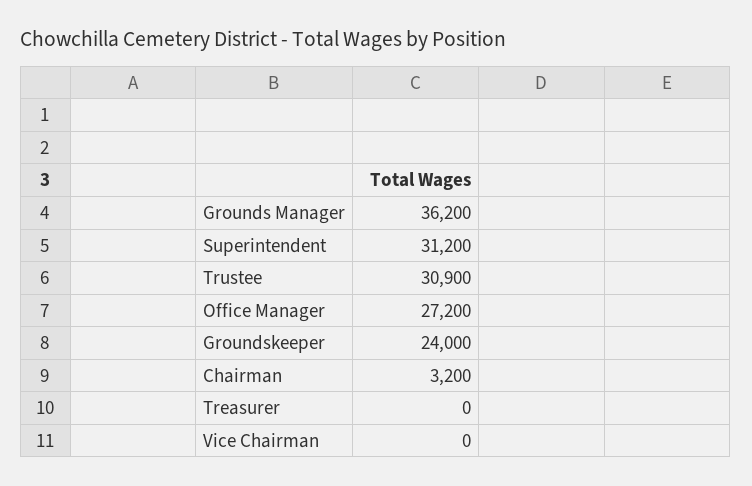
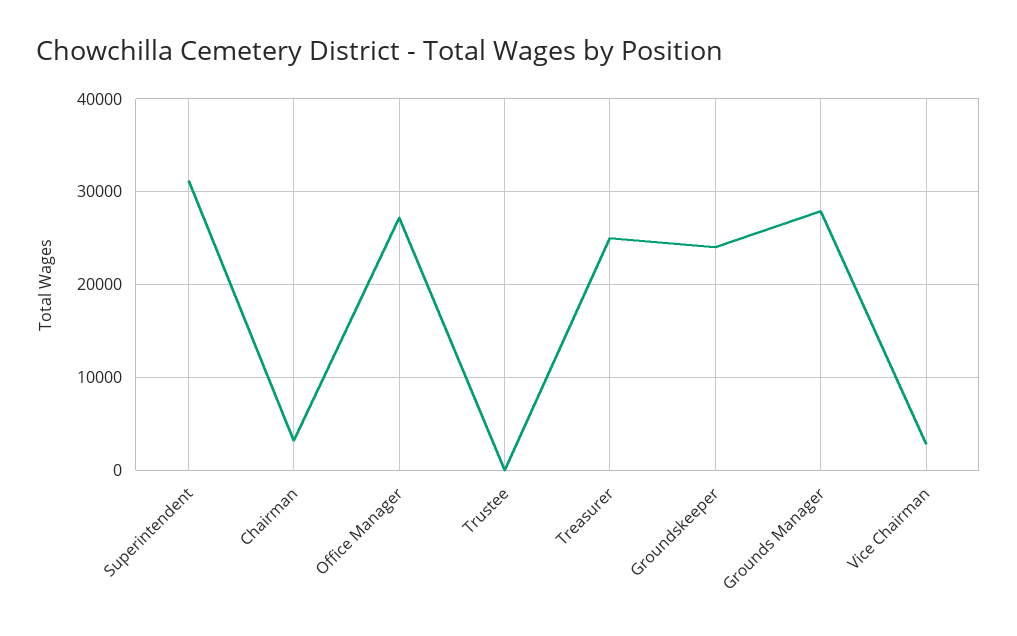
  {
-   "Grounds Manager": 36200,
+   "Grounds Manager": 28000,
    "Superintendent": 31200,
-   "Trustee": 30900,
+   "Trustee": 0,
    "Office Manager": 27200,
    "Groundskeeper": 24000,
    "Chairman": 3200,
-   "Treasurer": 0,
+   "Treasurer": 25000,
-   "Vice Chairman": 0
+   "Vice Chairman": 3000
  }

